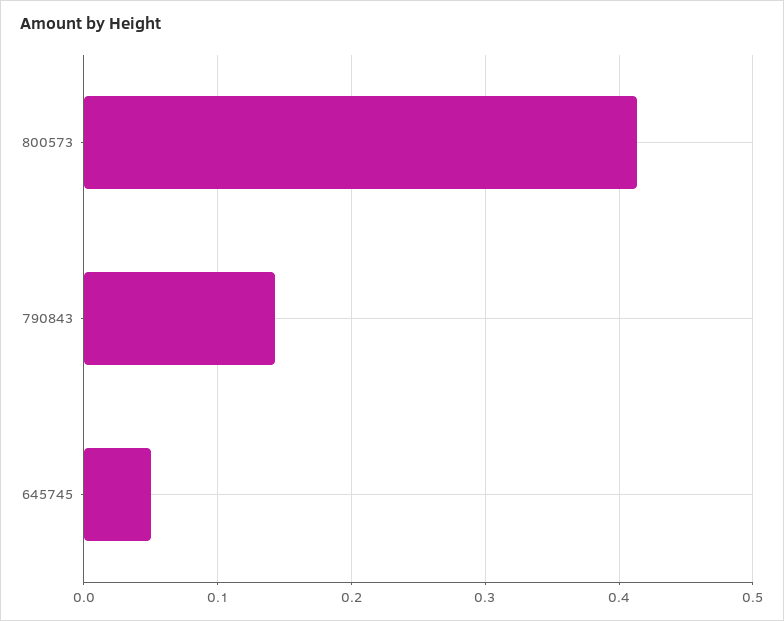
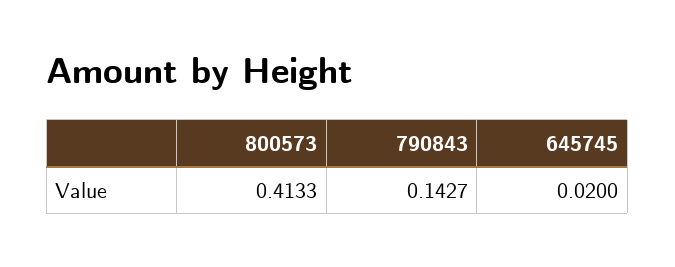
  {
    "800573": 0.4133,
    "790843": 0.1427,
-   "645745": 0.05
+   "645745": 0.02
  }

